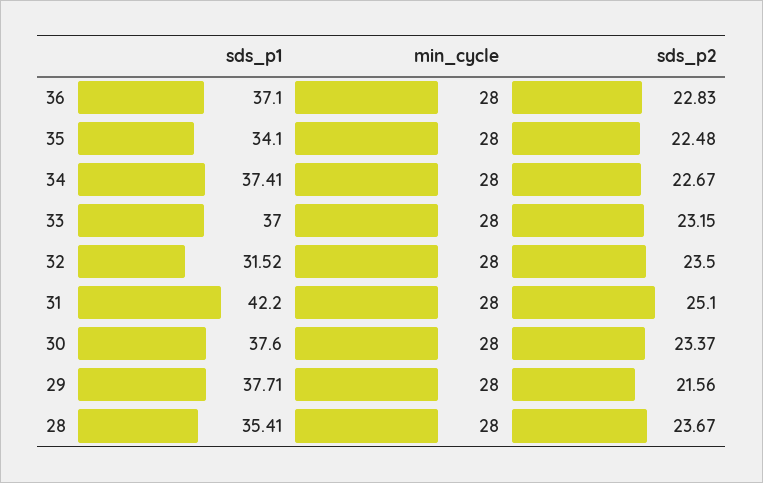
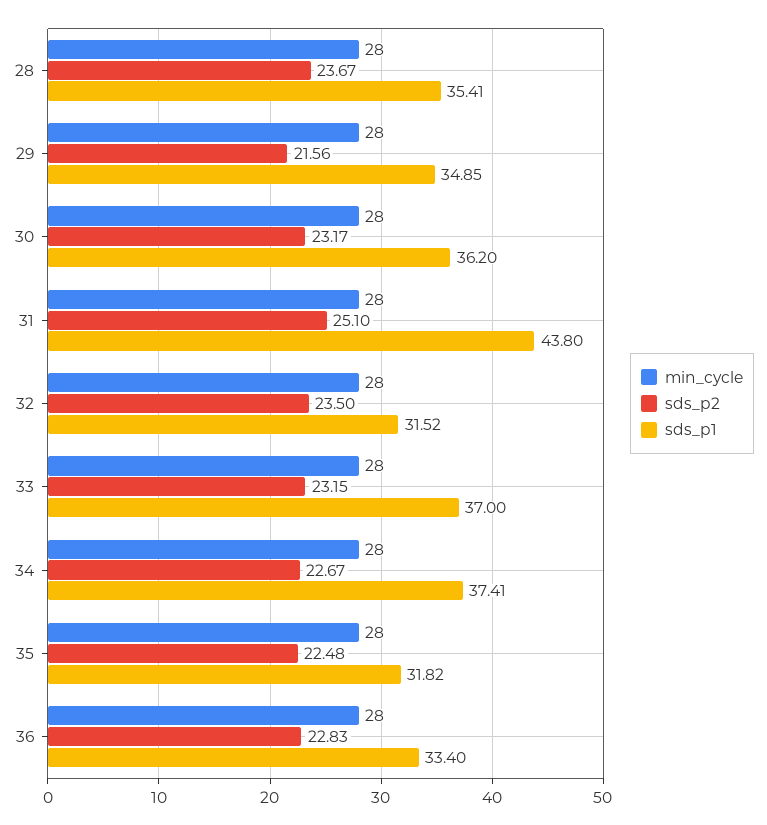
  {
    "sds_p1": {
-     "36": 37.1,
+     "36": 33.4,
-     "35": 34.1,
+     "35": 31.82,
      "34": 37.41,
      "33": 37,
      "32": 31.52,
-     "31": 42.2,
+     "31": 43.8,
-     "30": 37.6,
+     "30": 36.2,
-     "29": 37.71,
+     "29": 34.85,
      "28": 35.41
    },
    "min_cycle": {
      "36": 28,
      "35": 28,
      "34": 28,
      "33": 28,
      "32": 28,
      "31": 28,
      "30": 28,
      "29": 28,
      "28": 28
    },
    "sds_p2": {
      "36": 22.83,
      "35": 22.48,
      "34": 22.67,
      "33": 23.15,
      "32": 23.5,
      "31": 25.1,
-     "30": 23.37,
+     "30": 23.17,
      "29": 21.56,
      "28": 23.67
    }
  }

